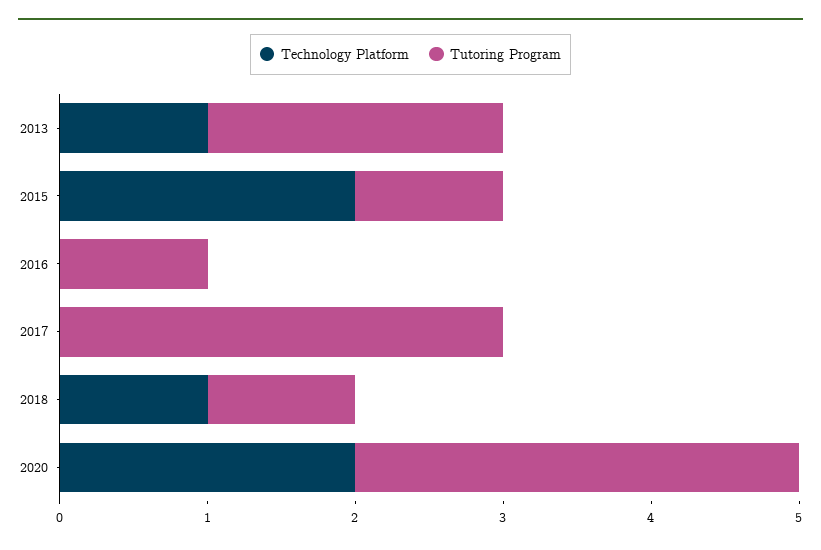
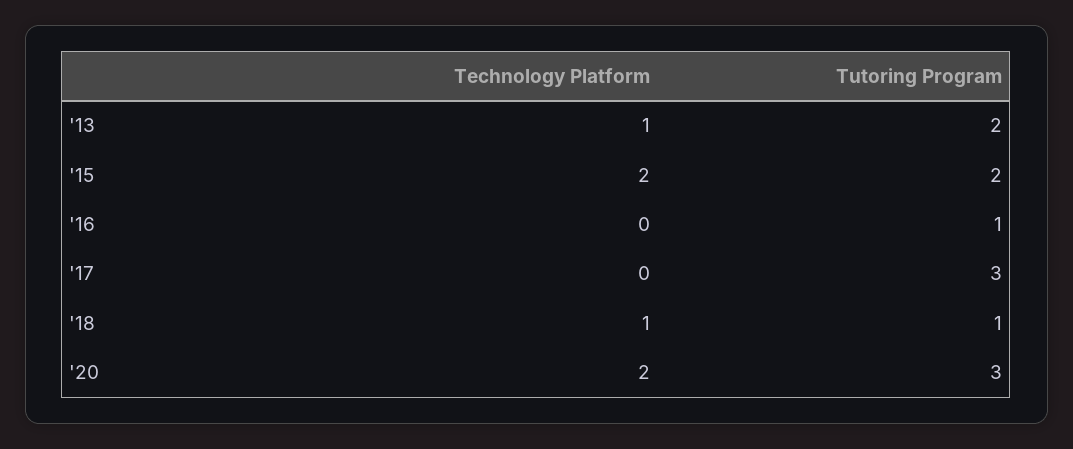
  {
    "Technology Platform": {
      "2013": 1,
      "2015": 2,
      "2016": 0,
      "2017": 0,
      "2018": 1,
      "2020": 2
    },
    "Tutoring Program": {
      "2013": 2,
-     "2015": 1,
+     "2015": 2,
      "2016": 1,
      "2017": 3,
      "2018": 1,
      "2020": 3
    }
  }

